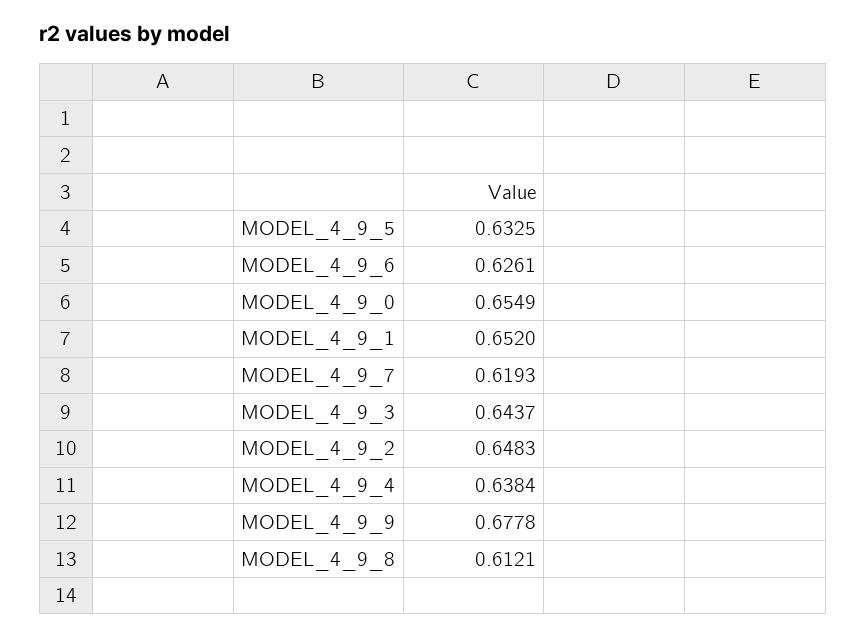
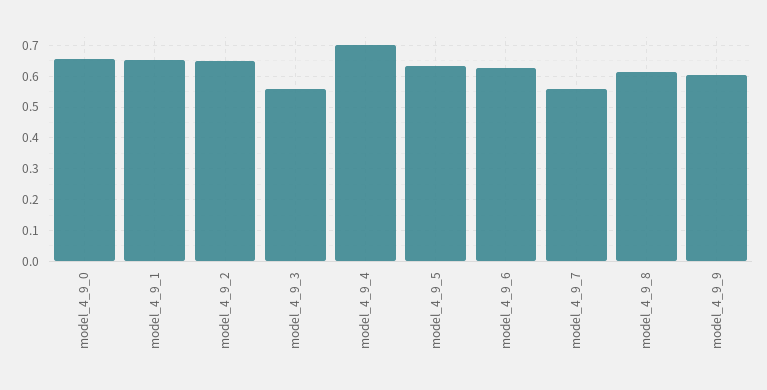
  {
    "MODEL_4_9_5": 0.6325,
    "MODEL_4_9_6": 0.6261,
    "MODEL_4_9_0": 0.6549,
    "MODEL_4_9_1": 0.652,
-   "MODEL_4_9_7": 0.6193,
+   "MODEL_4_9_7": 0.56,
-   "MODEL_4_9_3": 0.6437,
+   "MODEL_4_9_3": 0.56,
    "MODEL_4_9_2": 0.6483,
-   "MODEL_4_9_4": 0.6384,
+   "MODEL_4_9_4": 0.7,
-   "MODEL_4_9_9": 0.6778,
+   "MODEL_4_9_9": 0.6,
    "MODEL_4_9_8": 0.6121
  }

